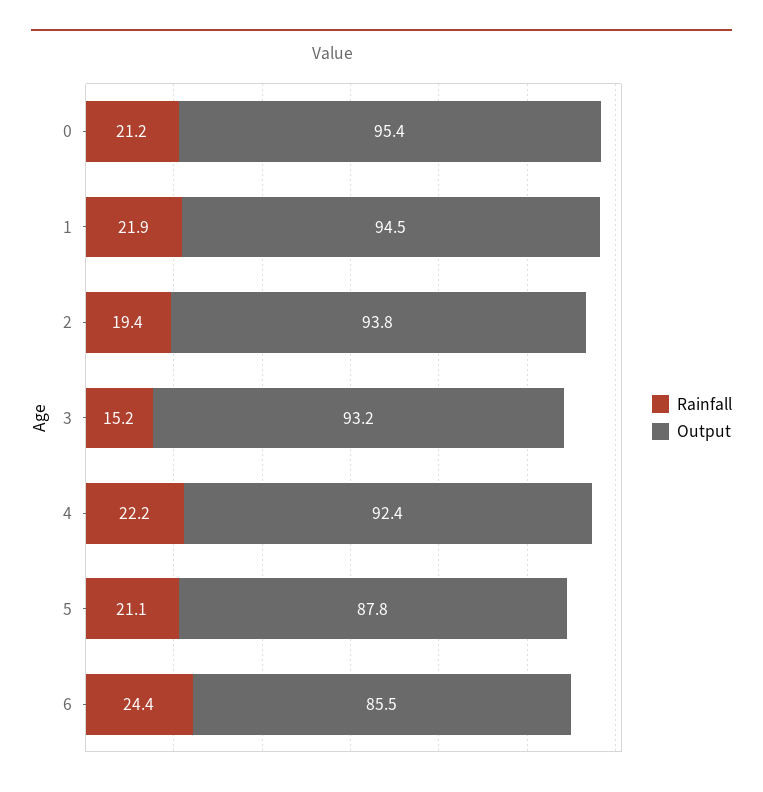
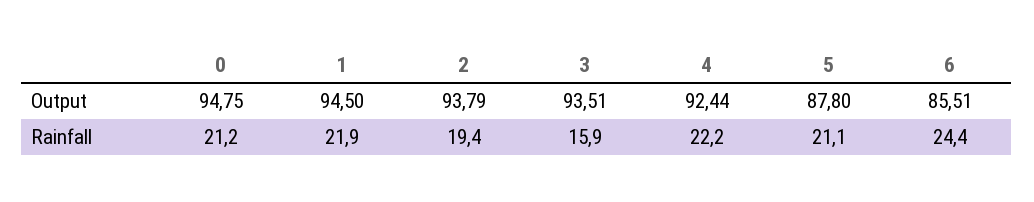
  {
    "Rainfall": {
      "0": 21.2,
      "1": 21.9,
      "2": 19.4,
-     "3": 15.2,
+     "3": 15.9,
      "4": 22.2,
      "5": 21.1,
      "6": 24.4
    },
    "Output": {
-     "0": 95.4,
+     "0": 94.75,
      "1": 94.5,
      "2": 93.79,
-     "3": 93.2,
+     "3": 93.51,
      "4": 92.44,
      "5": 87.8,
      "6": 85.51
    }
  }

